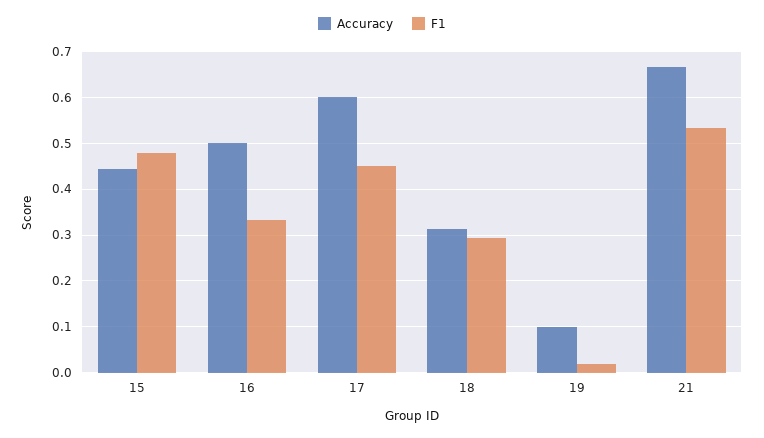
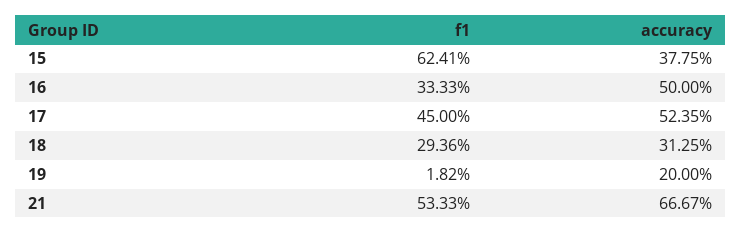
  {
    "Accuracy": {
-     "15": 0.44,
+     "15": 0.3775,
      "16": 0.5,
-     "17": 0.6,
+     "17": 0.5235,
      "18": 0.3125,
-     "19": 0.1,
+     "19": 0.2,
      "21": 0.6667
    },
    "F1": {
-     "15": 0.48,
+     "15": 0.6241,
      "16": 0.3333,
      "17": 0.45,
      "18": 0.2936,
      "19": 0.0182,
      "21": 0.5333
    }
  }

